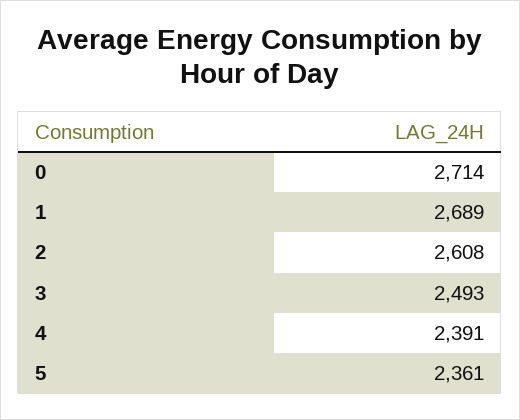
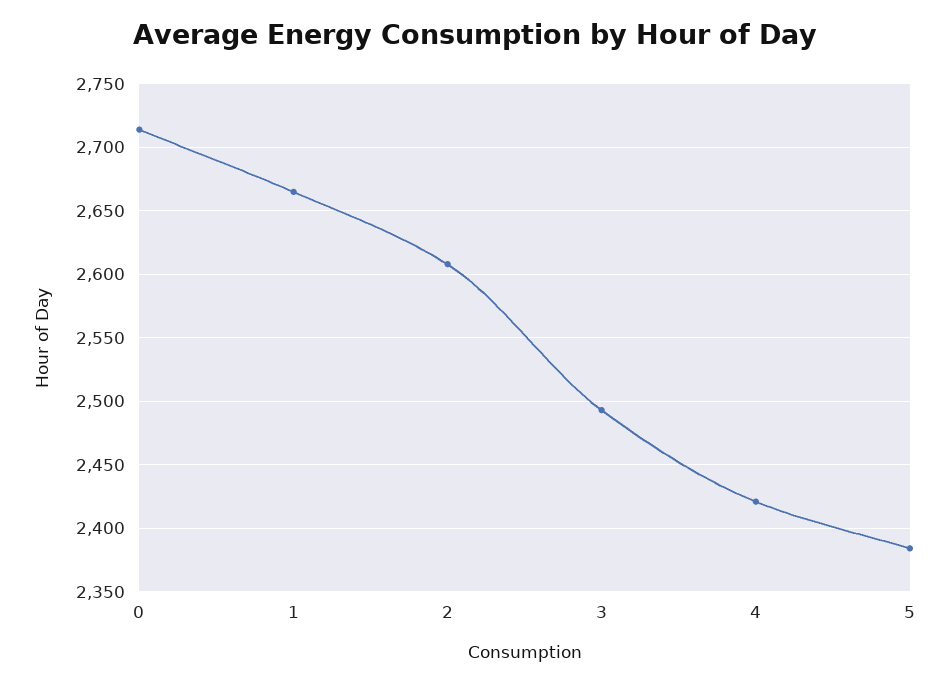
  {
    "0": 2714,
-   "1": 2689,
+   "1": 2665,
    "2": 2608,
    "3": 2493,
-   "4": 2391,
+   "4": 2420,
-   "5": 2361
+   "5": 2385
  }

